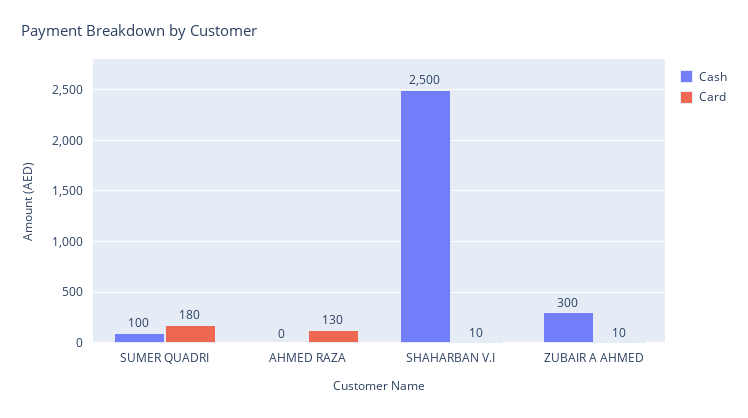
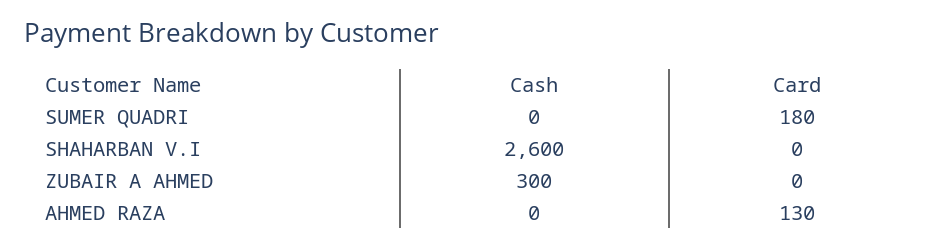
  {
    "Cash": {
-     "SUMER QUADRI": 100,
+     "SUMER QUADRI": 0,
      "AHMED RAZA": 0,
-     "SHAHARBAN V.I": 2500,
+     "SHAHARBAN V.I": 2600,
      "ZUBAIR A AHMED": 300
    },
    "Card": {
      "SUMER QUADRI": 180,
      "AHMED RAZA": 130,
-     "SHAHARBAN V.I": 10,
+     "SHAHARBAN V.I": 0,
-     "ZUBAIR A AHMED": 10
+     "ZUBAIR A AHMED": 0
    }
  }

